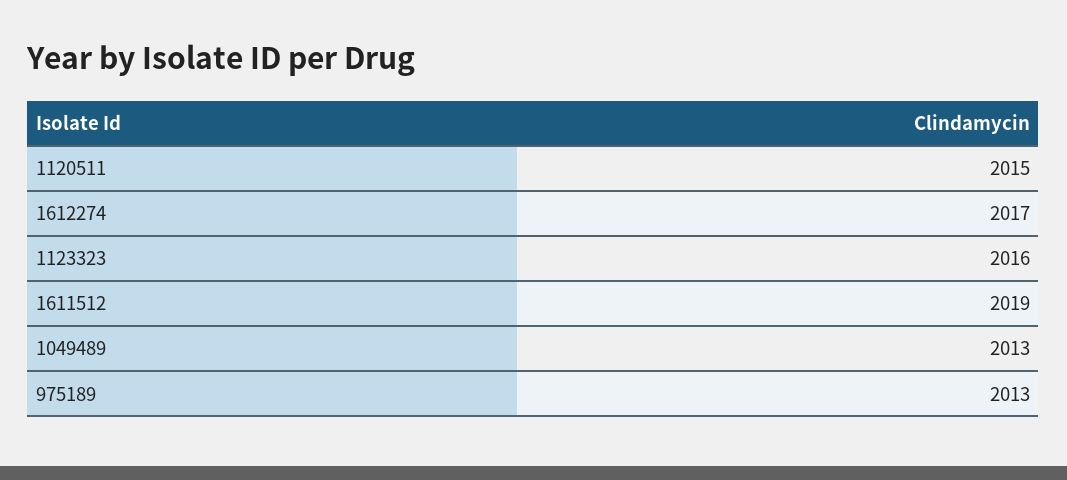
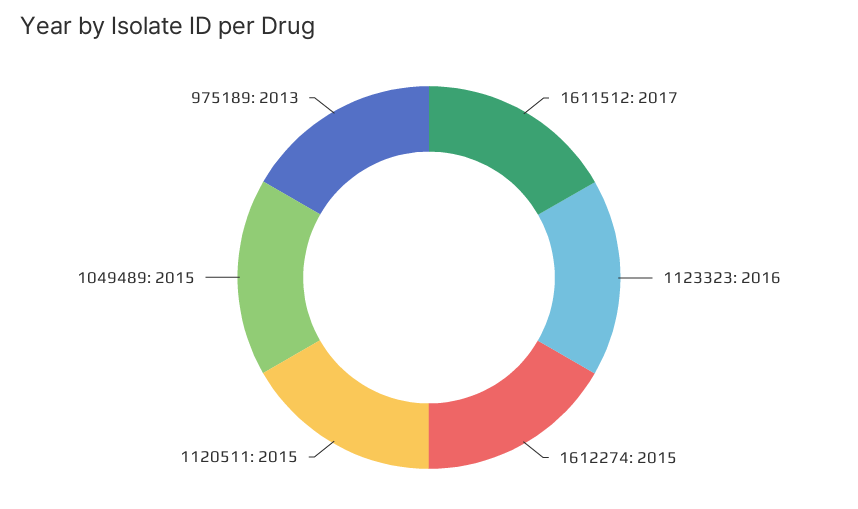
  {
    "1120511": 2015,
-   "1612274": 2017,
+   "1612274": 2015,
    "1123323": 2016,
-   "1611512": 2019,
+   "1611512": 2017,
-   "1049489": 2013,
+   "1049489": 2015,
    "975189": 2013
  }

